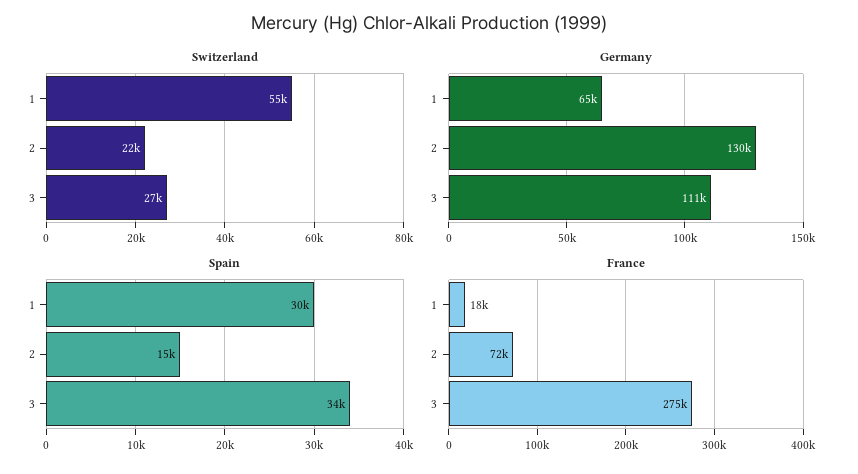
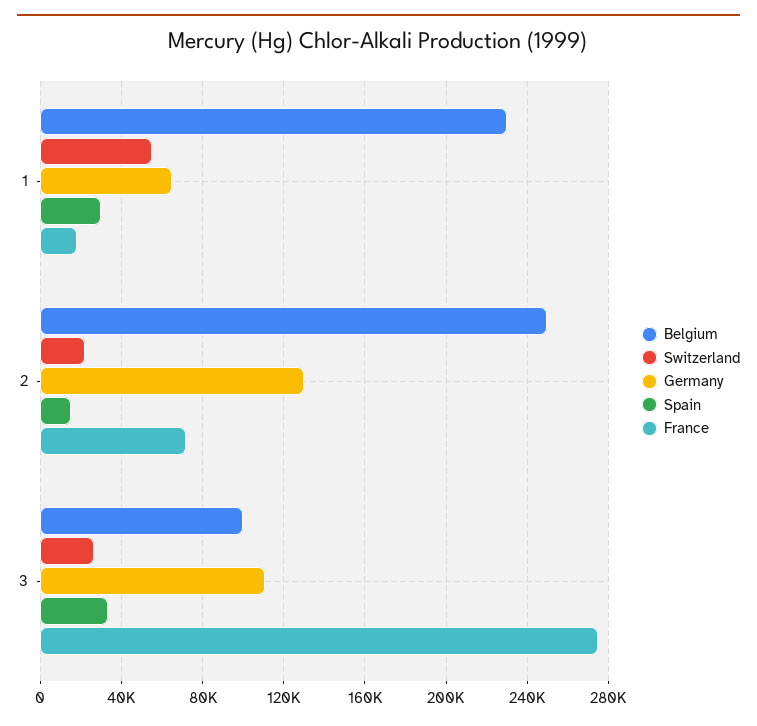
  {
    "Switzerland": {
      "1": 55000,
      "2": 22000,
      "3": 27000
    },
    "Germany": {
      "1": 65000,
      "2": 130000,
      "3": 111000
    },
    "Spain": {
      "1": 30000,
      "2": 15000,
      "3": 34000
    },
    "France": {
      "1": 18000,
      "2": 72000,
      "3": 275000
-   }
+   },
+   "Belgium": {
+     "1": 230000,
+     "2": 250000,
+     "3": 100000
+   }
  }

